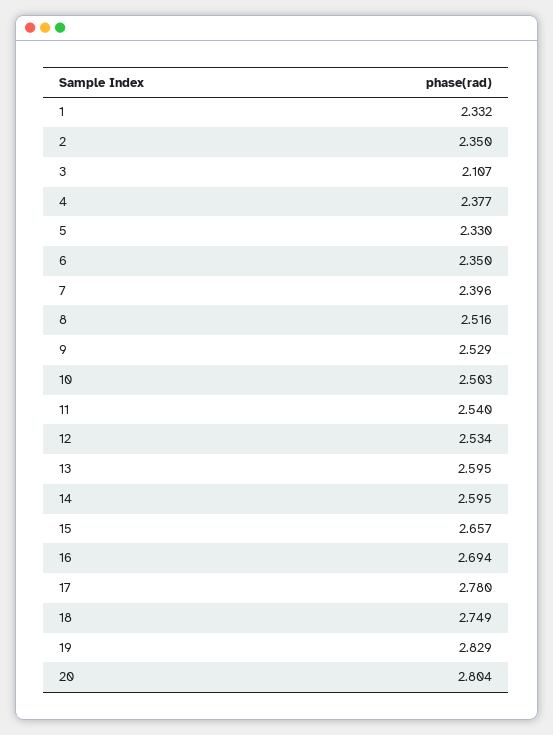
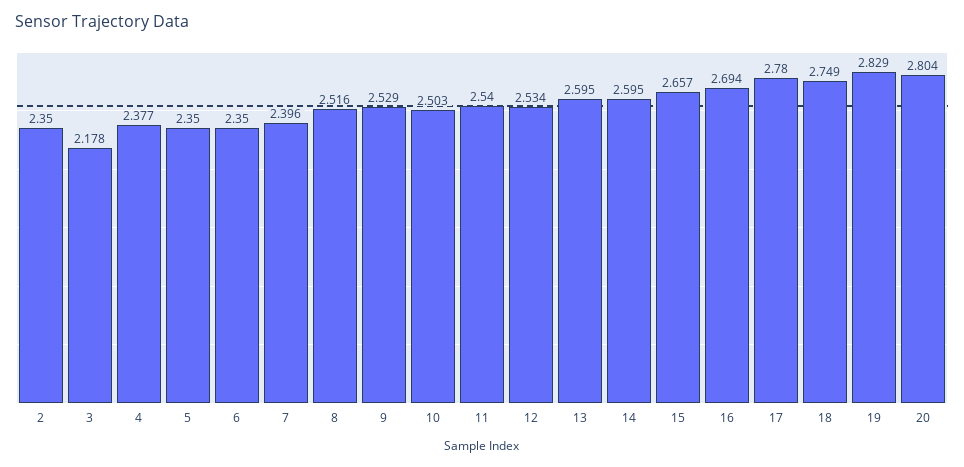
  {
-   "1": 2.332,
    "2": 2.35,
-   "3": 2.107,
+   "3": 2.178,
    "4": 2.377,
-   "5": 2.33,
+   "5": 2.35,
    "6": 2.35,
    "7": 2.396,
    "8": 2.516,
    "9": 2.529,
    "10": 2.503,
    "11": 2.54,
    "12": 2.534,
    "13": 2.595,
    "14": 2.595,
    "15": 2.657,
    "16": 2.694,
    "17": 2.78,
    "18": 2.749,
    "19": 2.829,
    "20": 2.804
  }

